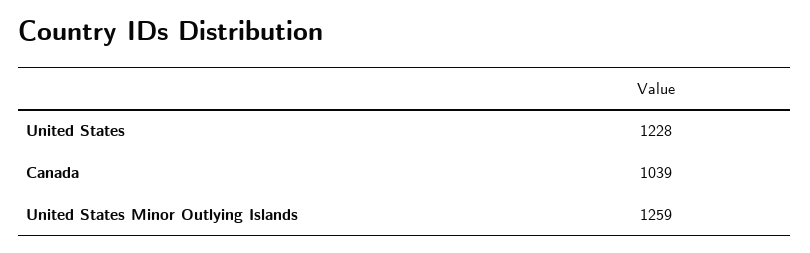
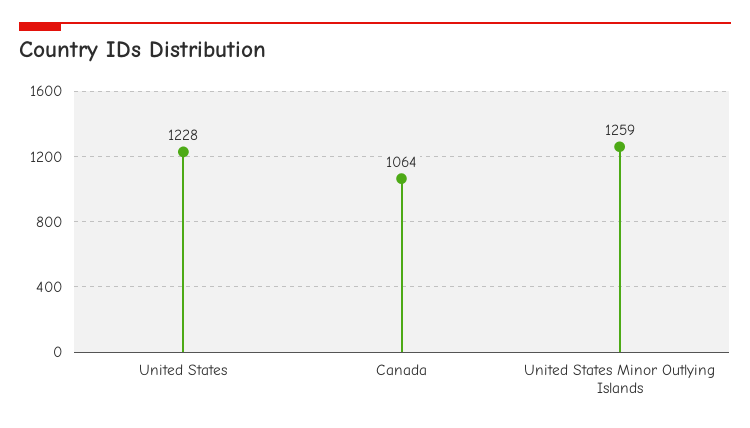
  {
    "United States": 1228,
-   "Canada": 1039,
+   "Canada": 1064,
    "United States Minor Outlying Islands": 1259
  }

